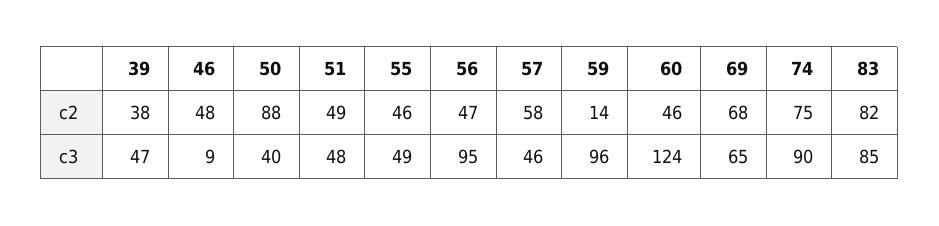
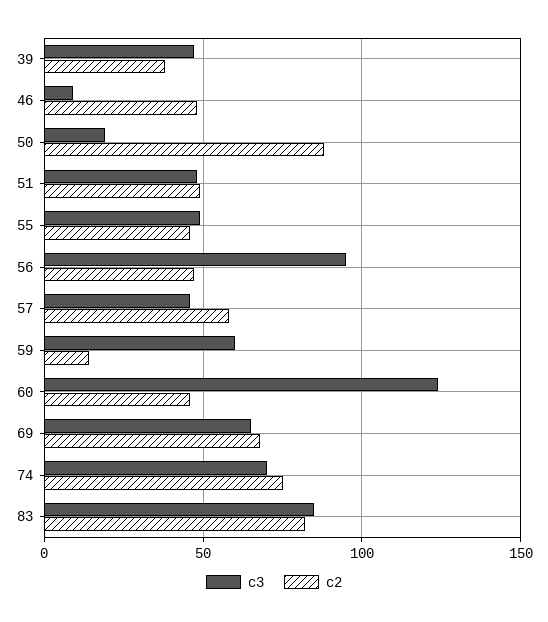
  {
    "c2": {
      "39": 38,
      "46": 48,
      "50": 88,
      "51": 49,
      "55": 46,
      "56": 47,
      "57": 58,
      "59": 14,
      "60": 46,
      "69": 68,
      "74": 75,
      "83": 82
    },
    "c3": {
      "39": 47,
      "46": 9,
-     "50": 40,
+     "50": 20,
      "51": 48,
      "55": 49,
      "56": 95,
      "57": 46,
-     "59": 96,
+     "59": 60,
      "60": 124,
      "69": 65,
-     "74": 90,
+     "74": 70,
      "83": 85
    }
  }

